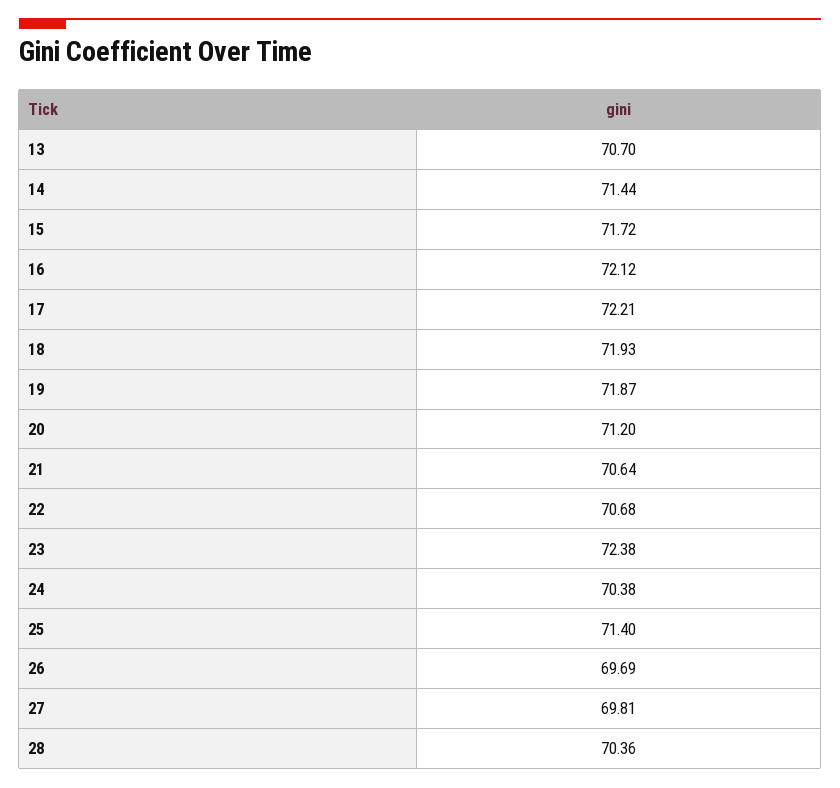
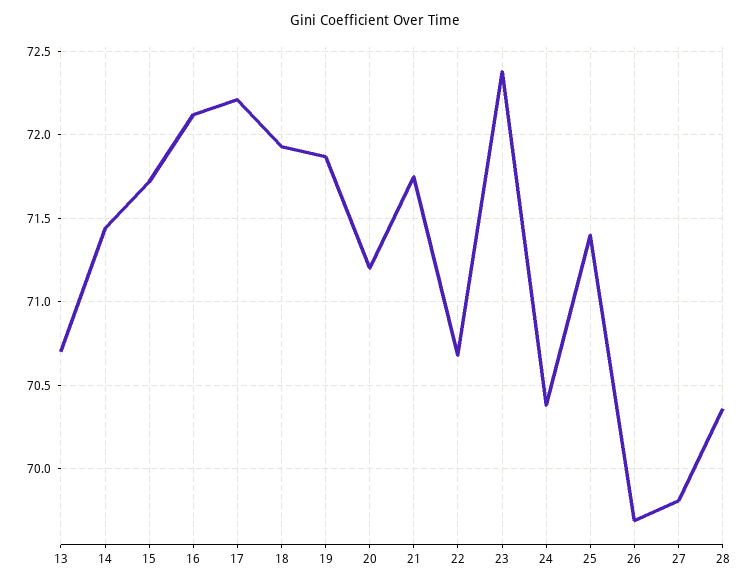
  {
    "13": 70.7,
    "14": 71.44,
    "15": 71.72,
    "16": 72.12,
    "17": 72.21,
    "18": 71.93,
    "19": 71.87,
    "20": 71.2,
-   "21": 70.64,
+   "21": 71.75,
    "22": 70.68,
    "23": 72.38,
    "24": 70.38,
    "25": 71.4,
    "26": 69.69,
    "27": 69.81,
    "28": 70.36
  }

